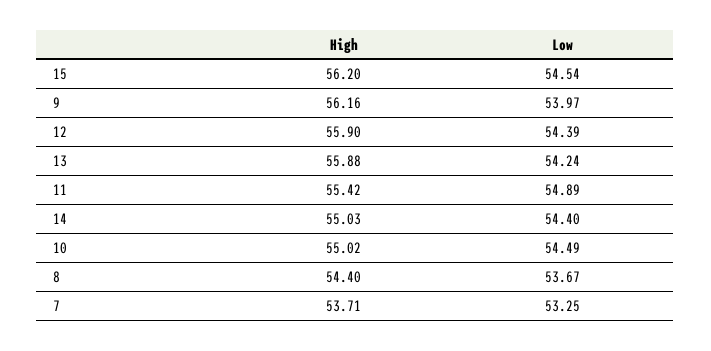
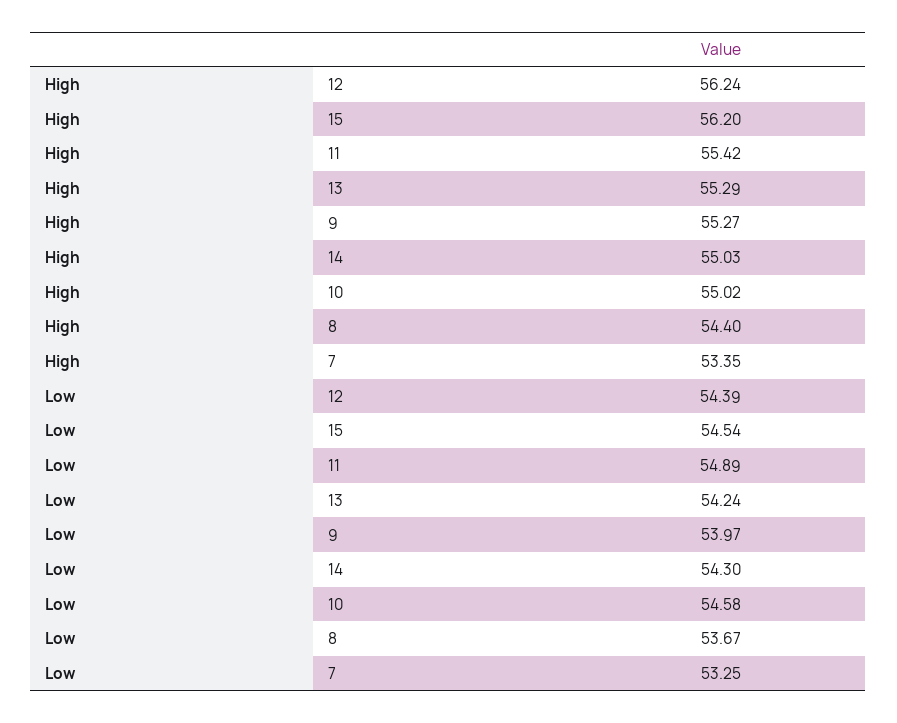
  {
    "High": {
      "15": 56.2,
-     "9": 56.16,
+     "9": 55.27,
-     "12": 55.9,
+     "12": 56.24,
-     "13": 55.88,
+     "13": 55.29,
      "11": 55.42,
      "14": 55.03,
      "10": 55.02,
      "8": 54.4,
-     "7": 53.71
+     "7": 53.35
    },
    "Low": {
      "15": 54.54,
      "9": 53.97,
      "12": 54.39,
      "13": 54.24,
      "11": 54.89,
-     "14": 54.4,
+     "14": 54.3,
-     "10": 54.49,
+     "10": 54.58,
      "8": 53.67,
      "7": 53.25
    }
  }

